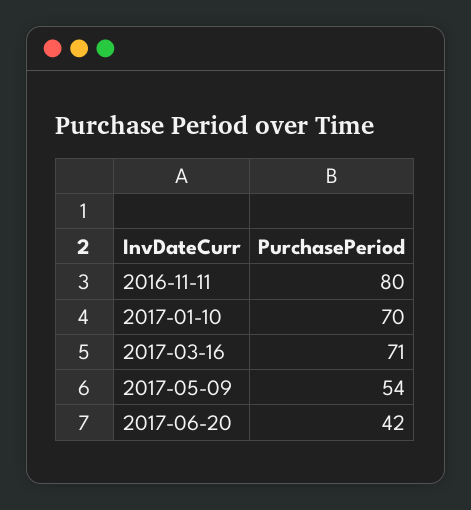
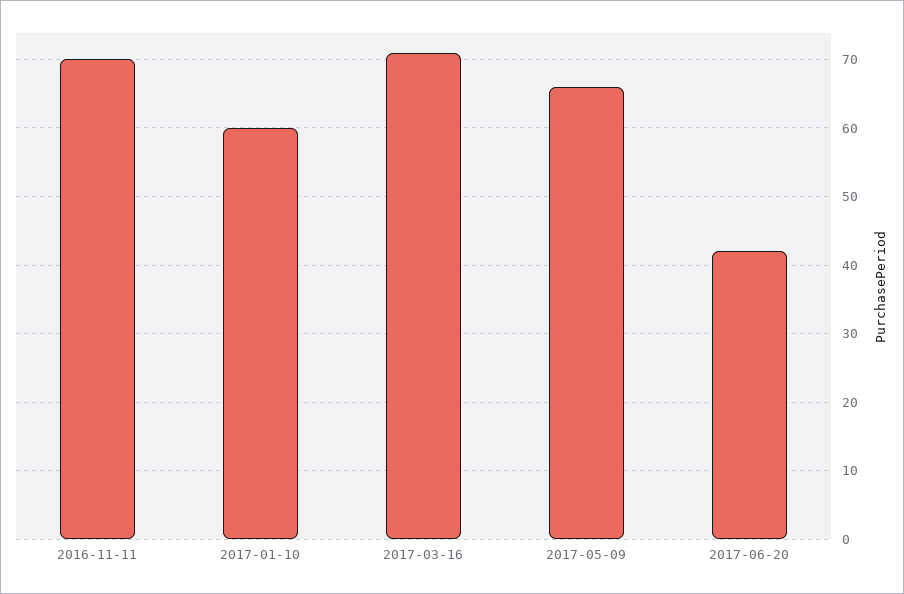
  {
-   "2016-11-11": 80,
+   "2016-11-11": 70,
-   "2017-01-10": 70,
+   "2017-01-10": 60,
    "2017-03-16": 71,
-   "2017-05-09": 54,
+   "2017-05-09": 66,
    "2017-06-20": 42
  }

